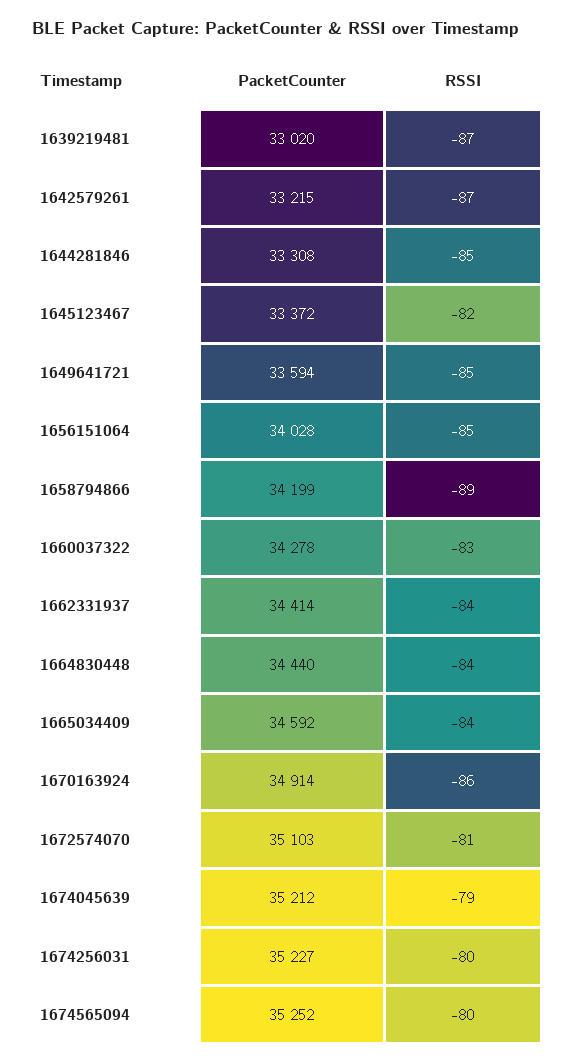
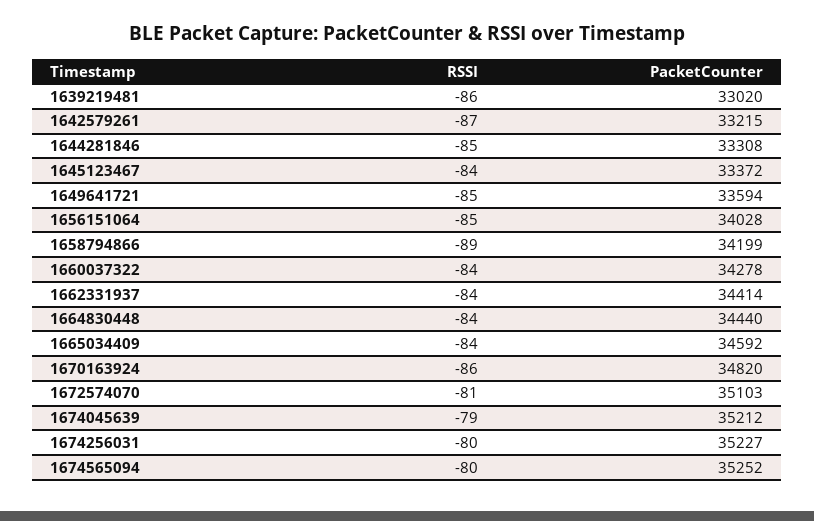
  {
    "PacketCounter": {
      "1639219481": 33020,
      "1642579261": 33215,
      "1644281846": 33308,
      "1645123467": 33372,
      "1649641721": 33594,
      "1656151064": 34028,
      "1658794866": 34199,
      "1660037322": 34278,
      "1662331937": 34414,
      "1664830448": 34440,
      "1665034409": 34592,
-     "1670163924": 34914,
+     "1670163924": 34820,
      "1672574070": 35103,
      "1674045639": 35212,
      "1674256031": 35227,
      "1674565094": 35252
    },
    "RSSI": {
-     "1639219481": -87,
+     "1639219481": -86,
      "1642579261": -87,
      "1644281846": -85,
-     "1645123467": -82,
+     "1645123467": -84,
      "1649641721": -85,
      "1656151064": -85,
      "1658794866": -89,
-     "1660037322": -83,
+     "1660037322": -84,
      "1662331937": -84,
      "1664830448": -84,
      "1665034409": -84,
      "1670163924": -86,
      "1672574070": -81,
      "1674045639": -79,
      "1674256031": -80,
      "1674565094": -80
    }
  }

